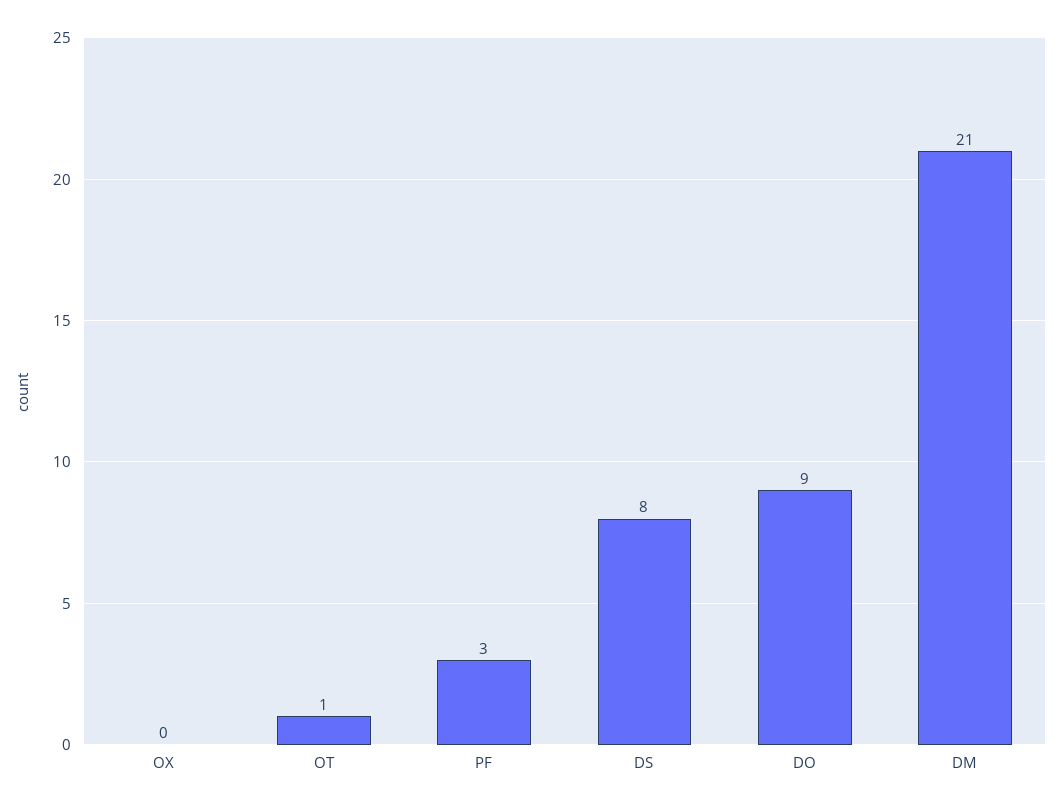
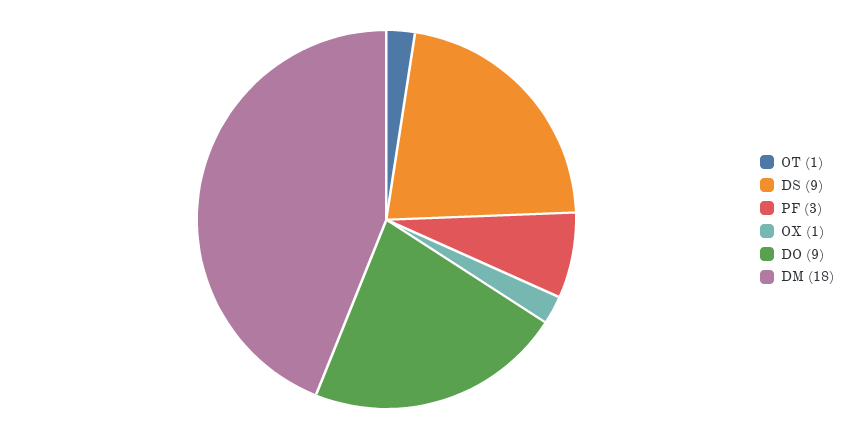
  {
-   "OX": 0,
+   "OX": 1,
    "OT": 1,
    "PF": 3,
-   "DS": 8,
+   "DS": 9,
    "DO": 9,
-   "DM": 21
+   "DM": 18
  }

